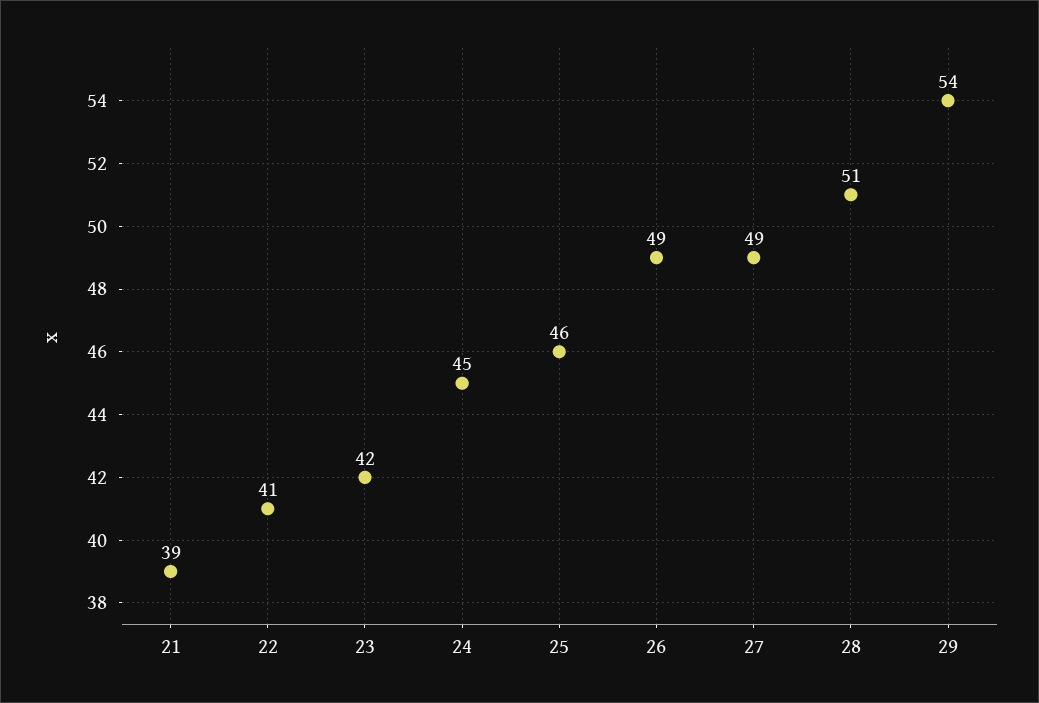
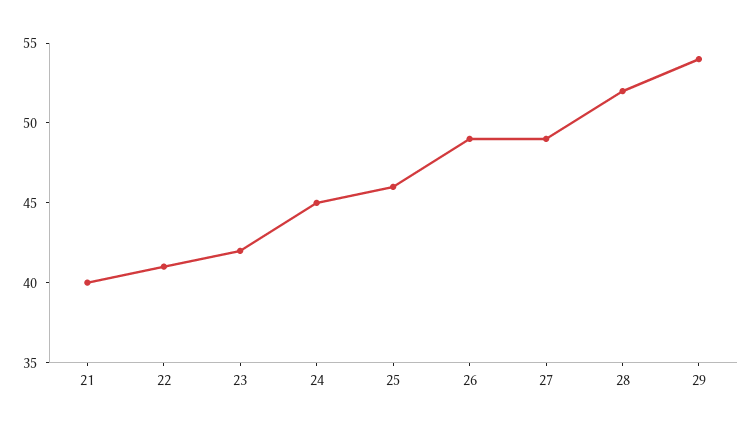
  {
-   "21": 39,
+   "21": 40,
    "22": 41,
    "23": 42,
    "24": 45,
    "25": 46,
    "26": 49,
    "27": 49,
-   "28": 51,
+   "28": 52,
    "29": 54
  }

